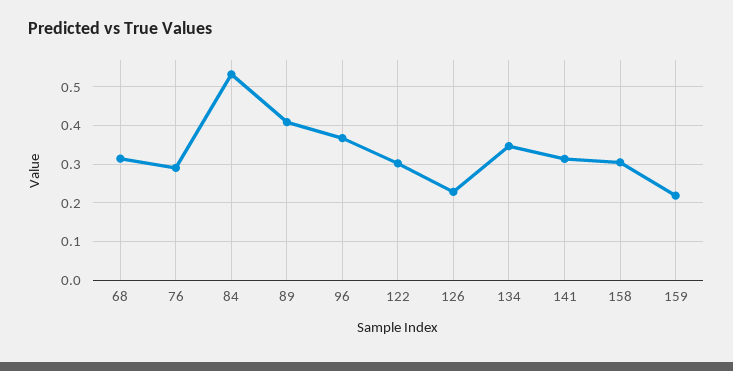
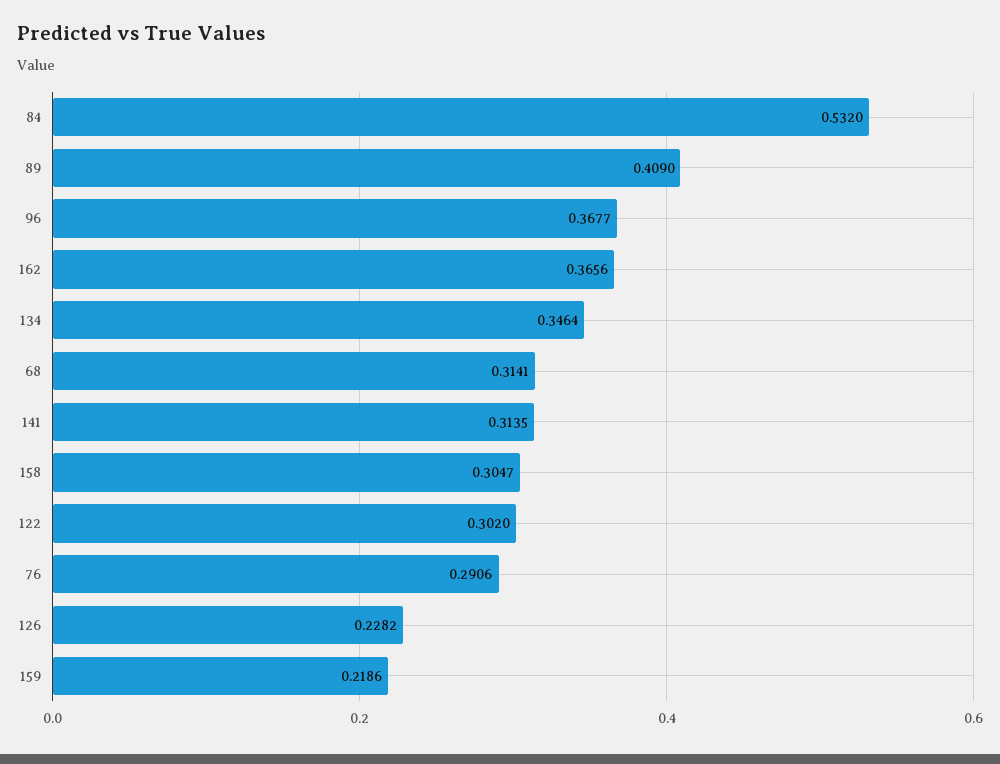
  {
    "68": 0.3141,
    "76": 0.2906,
    "84": 0.532,
    "89": 0.409,
    "96": 0.3677,
    "122": 0.302,
    "126": 0.2282,
    "134": 0.3464,
    "141": 0.3135,
    "158": 0.3047,
-   "159": 0.2186
+   "159": 0.2186,
+   "162": 0.3656
  }

